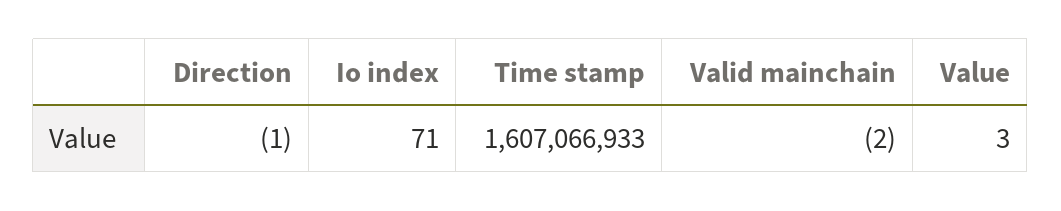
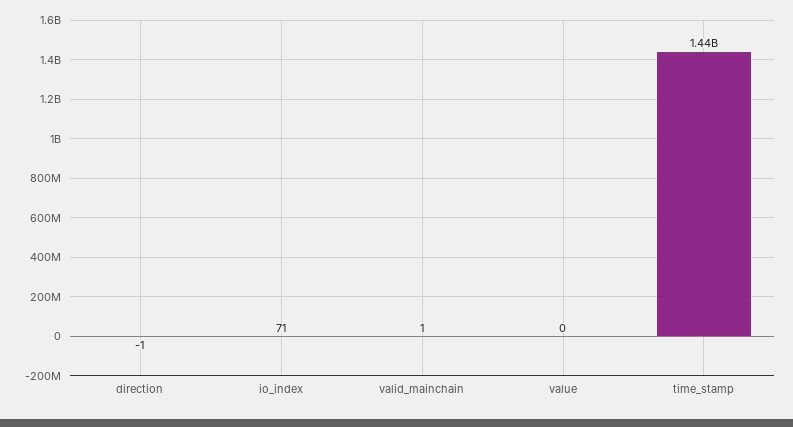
  {
    "Direction": -1,
    "Io index": 71,
-   "Time stamp": 1607066933,
+   "Time stamp": 1440000000,
-   "Valid mainchain": -2,
+   "Valid mainchain": 1,
-   "Value": 3
+   "Value": 0
  }

